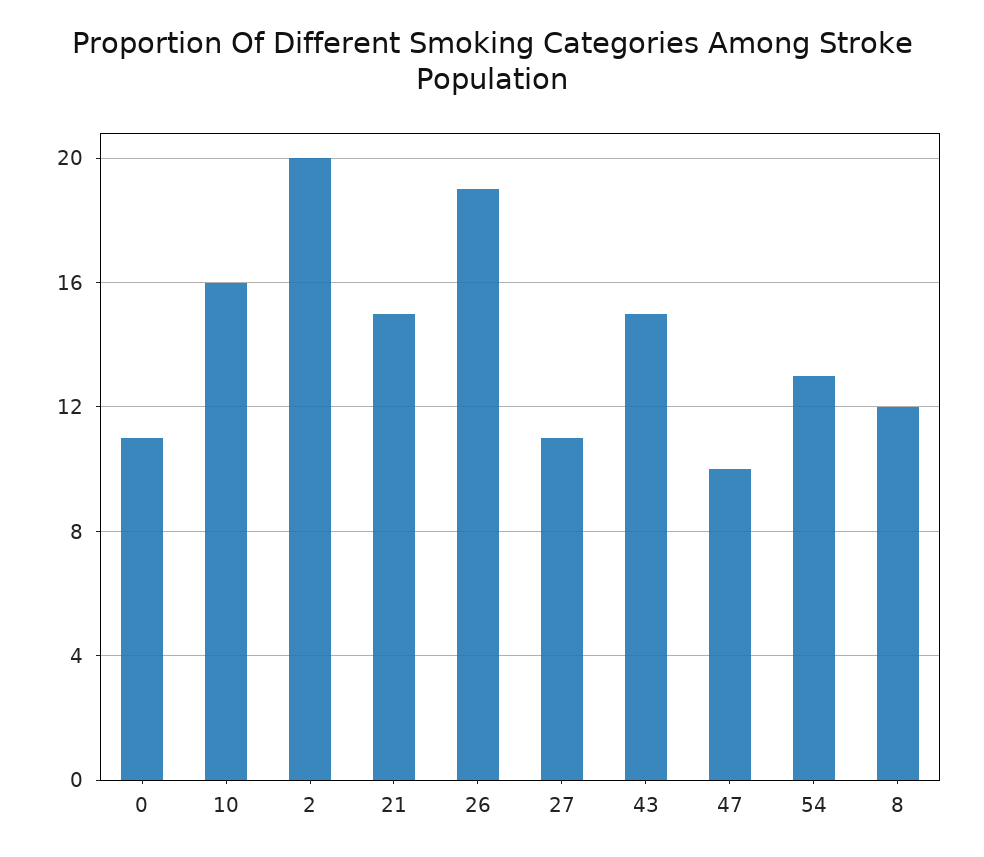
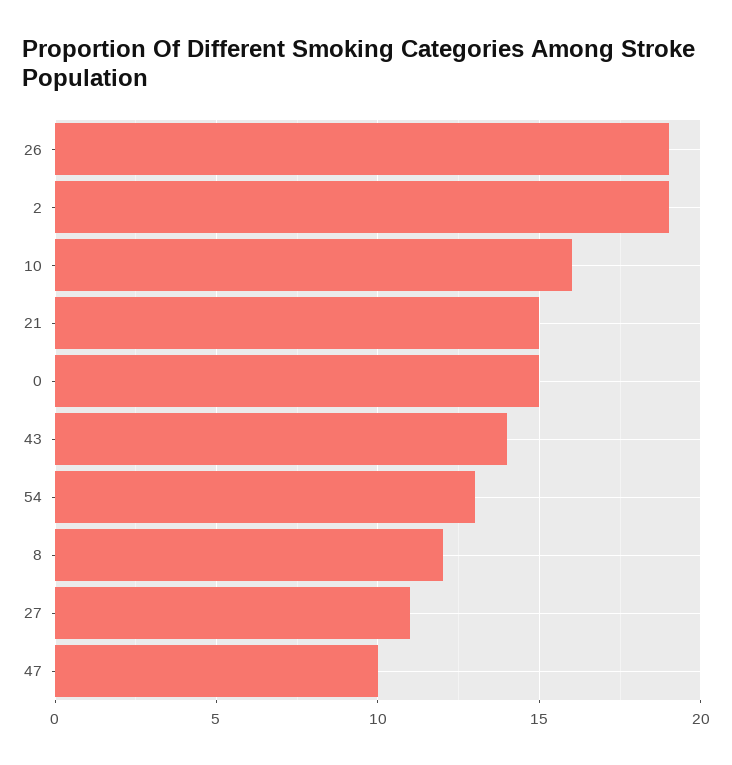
  {
-   "0": 11,
+   "0": 15,
    "10": 16,
-   "2": 20,
+   "2": 19,
    "21": 15,
    "26": 19,
    "27": 11,
-   "43": 15,
+   "43": 14,
    "47": 10,
    "54": 13,
    "8": 12
  }

